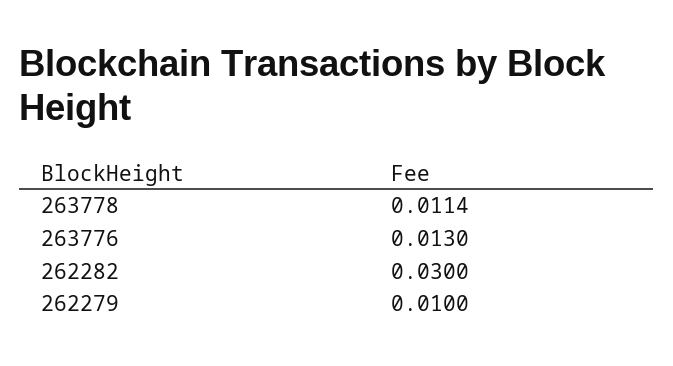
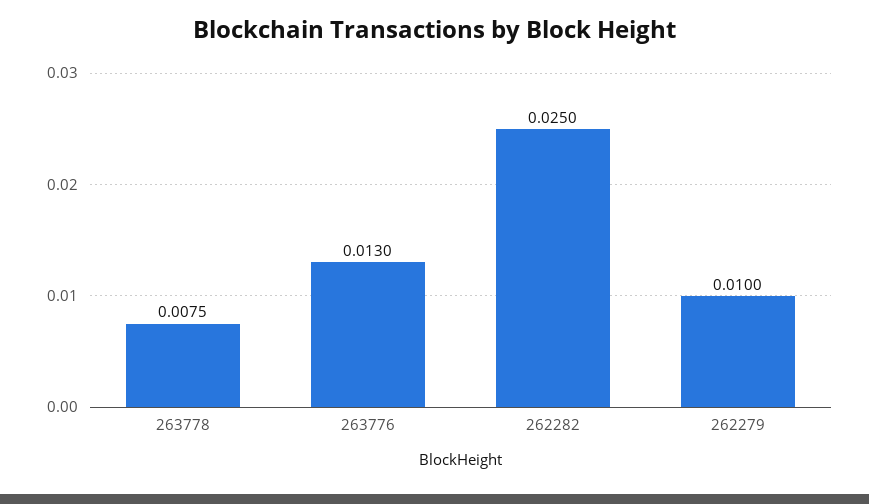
  {
-   "263778": 0.0114,
+   "263778": 0.0075,
    "263776": 0.013,
-   "262282": 0.03,
+   "262282": 0.025,
    "262279": 0.01
  }

